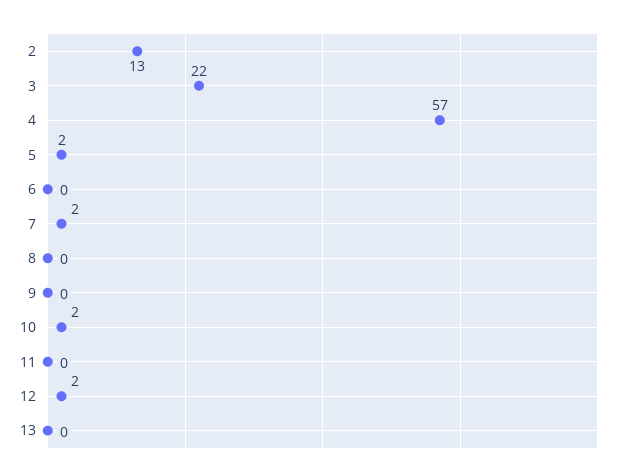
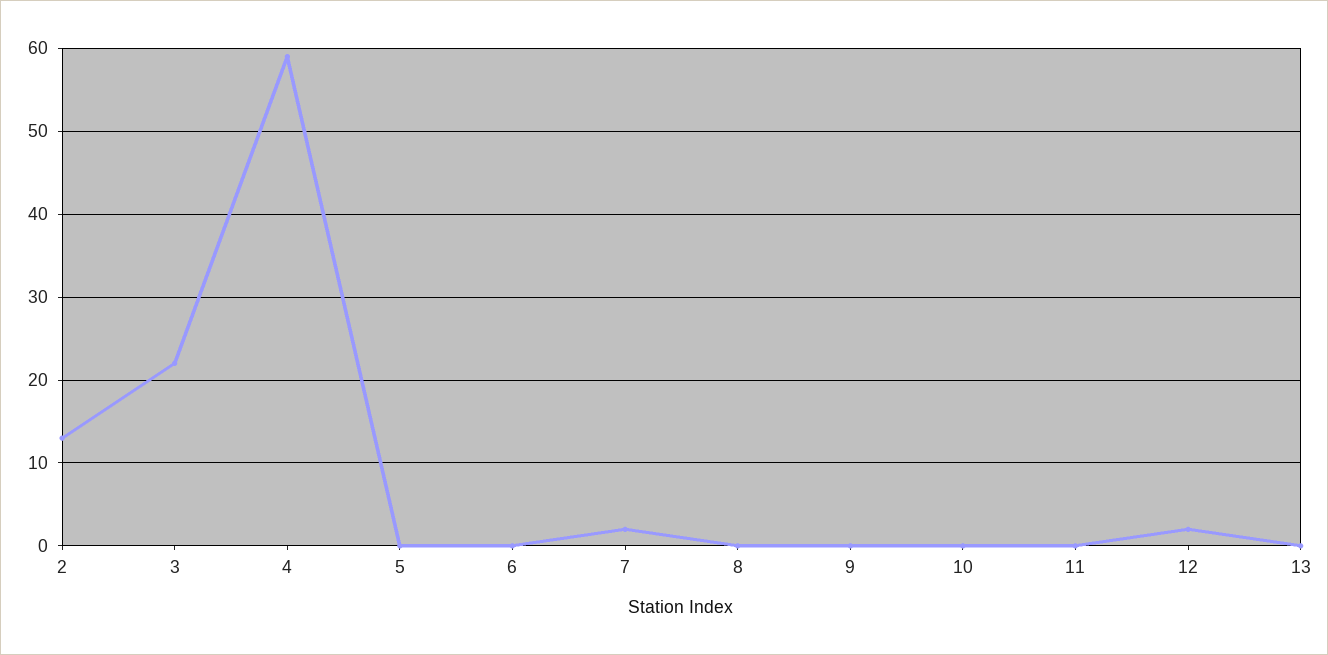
  {
    "2": 13,
    "3": 22,
-   "4": 57,
+   "4": 59,
-   "5": 2,
+   "5": 0,
    "6": 0,
    "7": 2,
    "8": 0,
    "9": 0,
-   "10": 2,
+   "10": 0,
    "11": 0,
    "12": 2,
    "13": 0
  }

